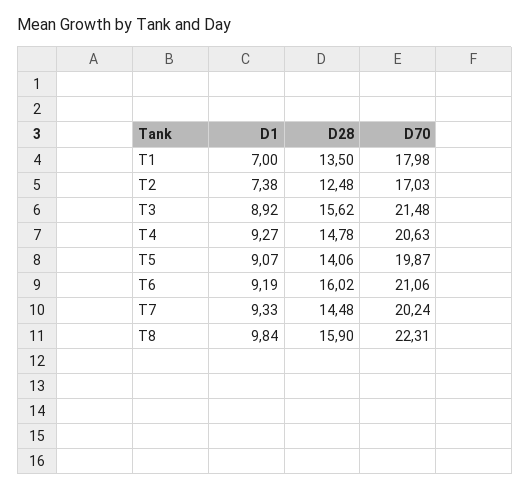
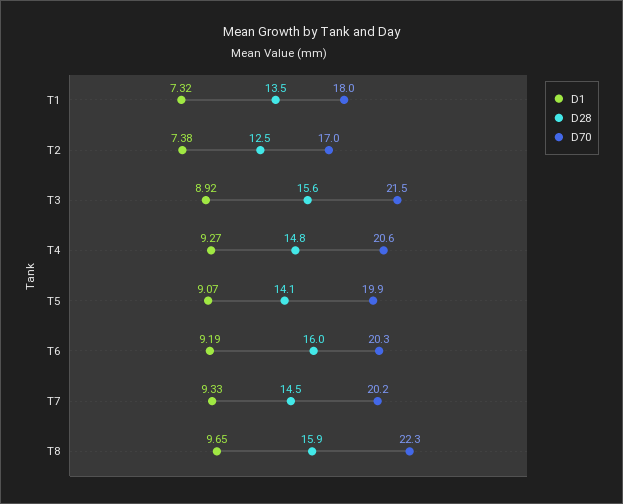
  {
    "D1": {
-     "T1": 7,
+     "T1": 7.32,
      "T2": 7.38,
      "T3": 8.92,
      "T4": 9.27,
      "T5": 9.07,
      "T6": 9.19,
      "T7": 9.33,
-     "T8": 9.84
+     "T8": 9.65
    },
    "D28": {
      "T1": 13.5,
      "T2": 12.48,
      "T3": 15.62,
      "T4": 14.78,
      "T5": 14.06,
      "T6": 16.02,
      "T7": 14.48,
      "T8": 15.9
    },
    "D70": {
      "T1": 17.98,
      "T2": 17.03,
      "T3": 21.48,
      "T4": 20.63,
      "T5": 19.87,
-     "T6": 21.06,
+     "T6": 20.3,
      "T7": 20.24,
      "T8": 22.31
    }
  }

